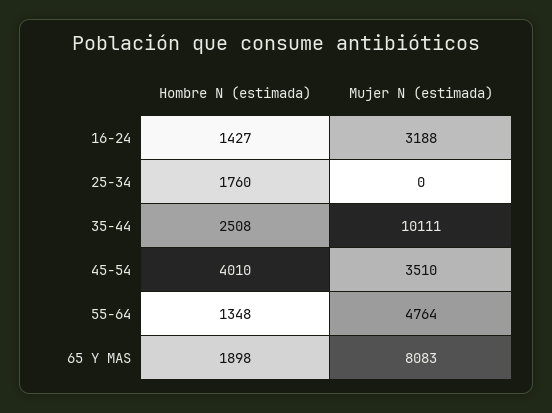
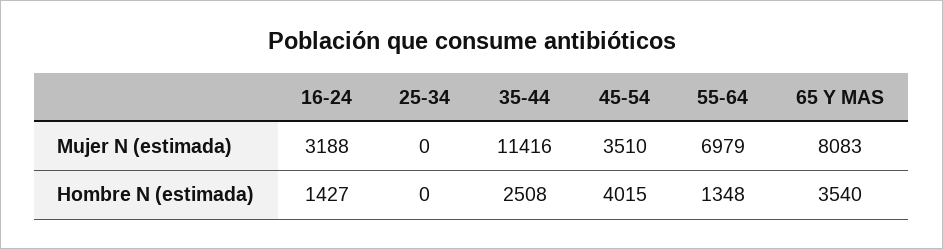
  {
    "Hombre N (estimada)": {
      "16-24": 1427,
-     "25-34": 1760,
+     "25-34": 0,
      "35-44": 2508,
-     "45-54": 4010,
+     "45-54": 4015,
      "55-64": 1348,
-     "65 Y MAS": 1898
+     "65 Y MAS": 3540
    },
    "Mujer N (estimada)": {
      "16-24": 3188,
      "25-34": 0,
-     "35-44": 10111,
+     "35-44": 11416,
      "45-54": 3510,
-     "55-64": 4764,
+     "55-64": 6979,
      "65 Y MAS": 8083
    }
  }

